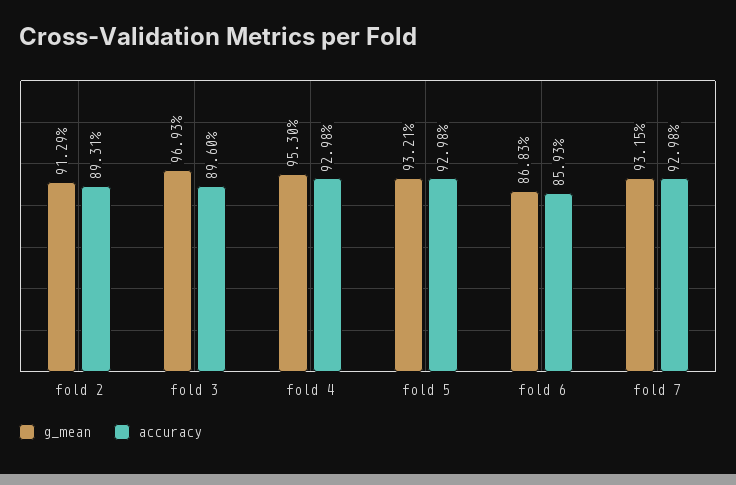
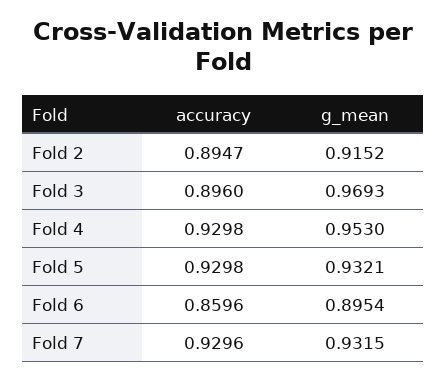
  {
    "g_mean": {
-     "fold 2": 0.9129,
+     "fold 2": 0.9152,
      "fold 3": 0.9693,
      "fold 4": 0.953,
      "fold 5": 0.9321,
-     "fold 6": 0.8683,
+     "fold 6": 0.8954,
      "fold 7": 0.9315
    },
    "accuracy": {
-     "fold 2": 0.8931,
+     "fold 2": 0.8947,
      "fold 3": 0.896,
      "fold 4": 0.9298,
      "fold 5": 0.9298,
-     "fold 6": 0.8593,
+     "fold 6": 0.8596,
-     "fold 7": 0.9298
+     "fold 7": 0.9296
    }
  }

